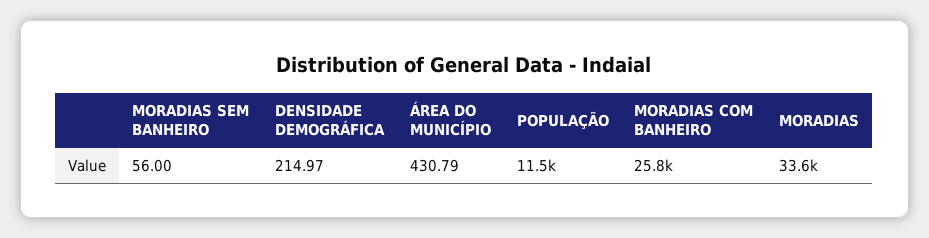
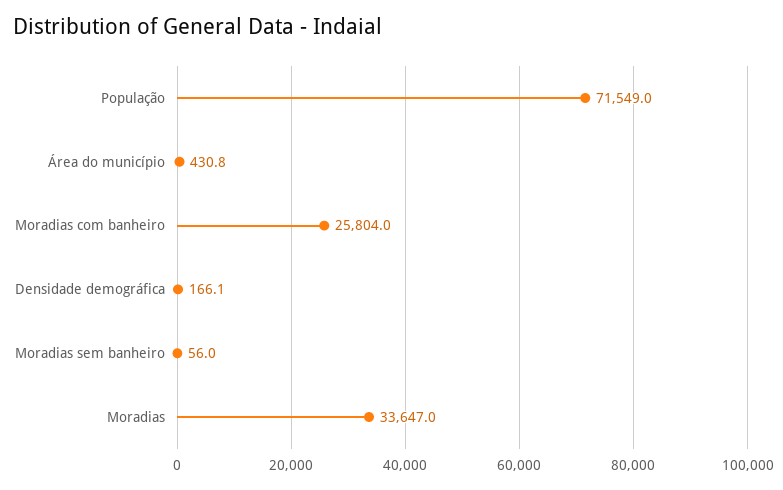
  {
    "MORADIAS SEM BANHEIRO": 56,
-   "DENSIDADE DEMOGRÁFICA": 214.97,
+   "DENSIDADE DEMOGRÁFICA": 166.1,
    "ÁREA DO MUNICÍPIO": 430.79,
-   "POPULAÇÃO": 11500,
+   "POPULAÇÃO": 71549,
    "MORADIAS COM BANHEIRO": 25804,
    "MORADIAS": 33647
  }

